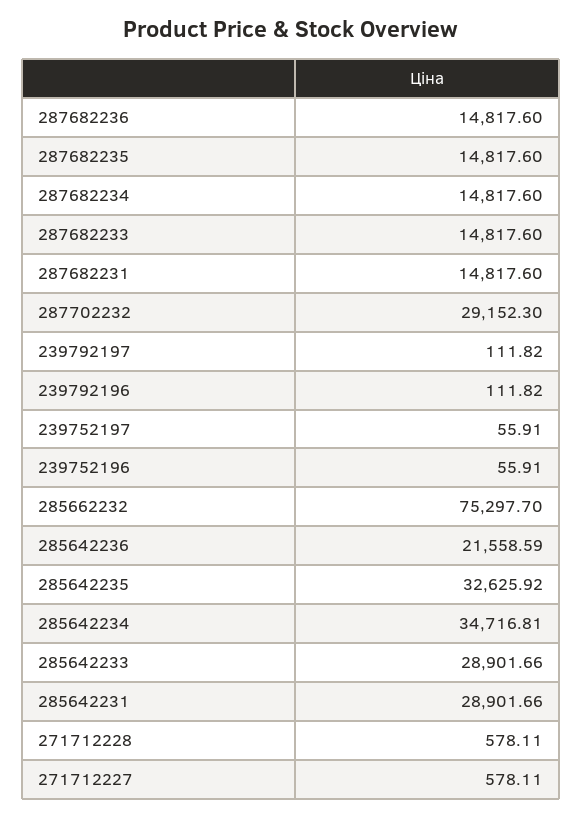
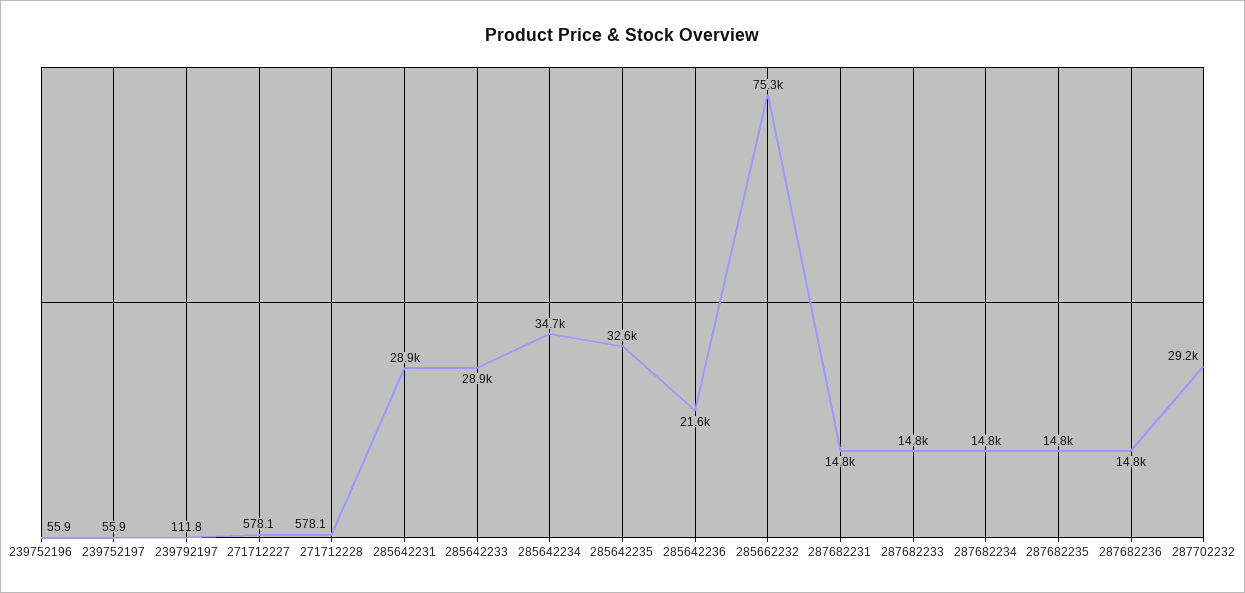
  {
    "287682236": 14817.6,
    "287682235": 14817.6,
    "287682234": 14817.6,
    "287682233": 14817.6,
    "287682231": 14817.6,
    "287702232": 29152.3,
    "239792197": 111.82,
-   "239792196": 111.82,
    "239752197": 55.91,
    "239752196": 55.91,
    "285662232": 75297.7,
    "285642236": 21558.59,
    "285642235": 32625.92,
    "285642234": 34716.81,
    "285642233": 28901.66,
    "285642231": 28901.66,
    "271712228": 578.11,
    "271712227": 578.11
  }

